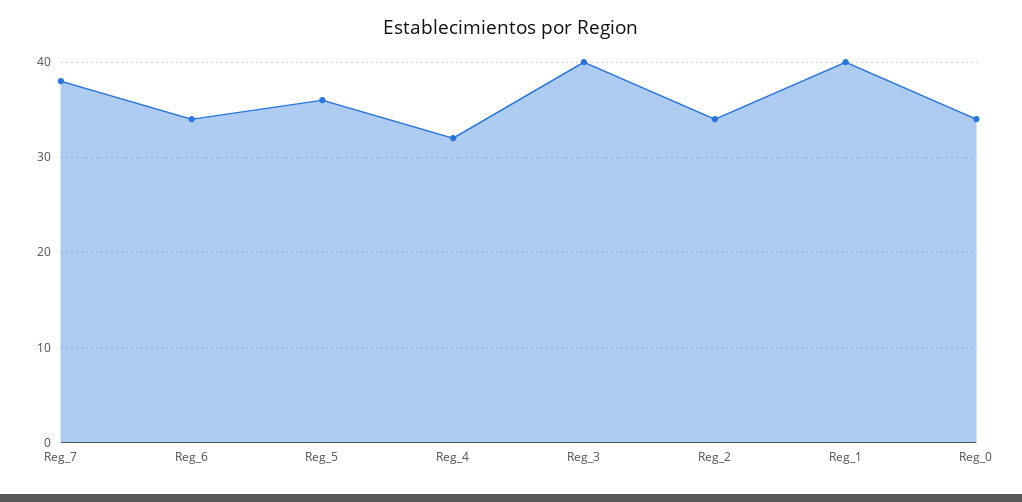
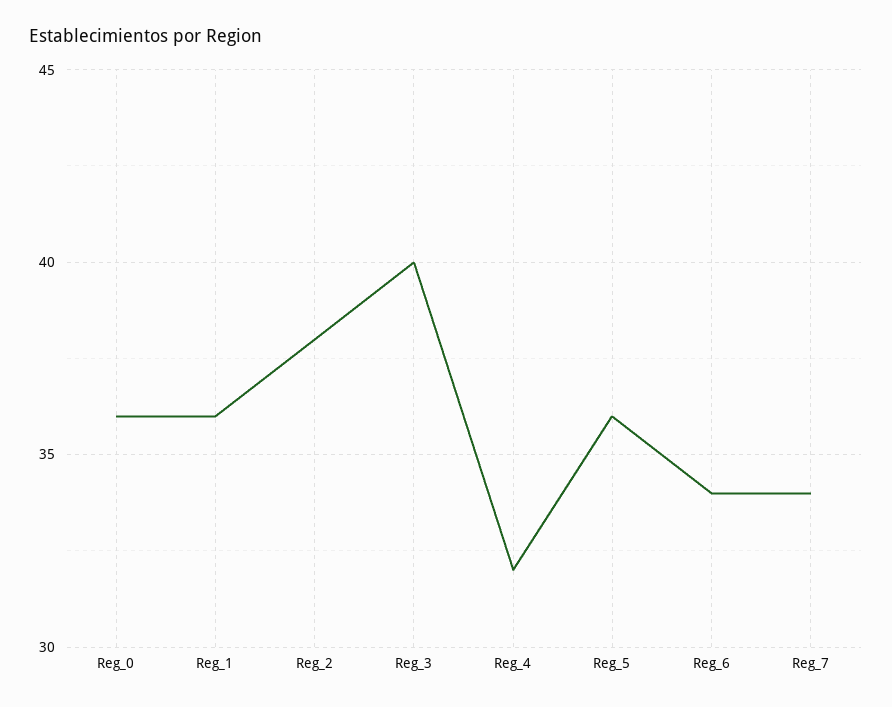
  {
-   "Reg_7": 38,
+   "Reg_7": 34,
    "Reg_6": 34,
    "Reg_5": 36,
    "Reg_4": 32,
    "Reg_3": 40,
-   "Reg_2": 34,
+   "Reg_2": 38,
-   "Reg_1": 40,
+   "Reg_1": 36,
-   "Reg_0": 34
+   "Reg_0": 36
  }

